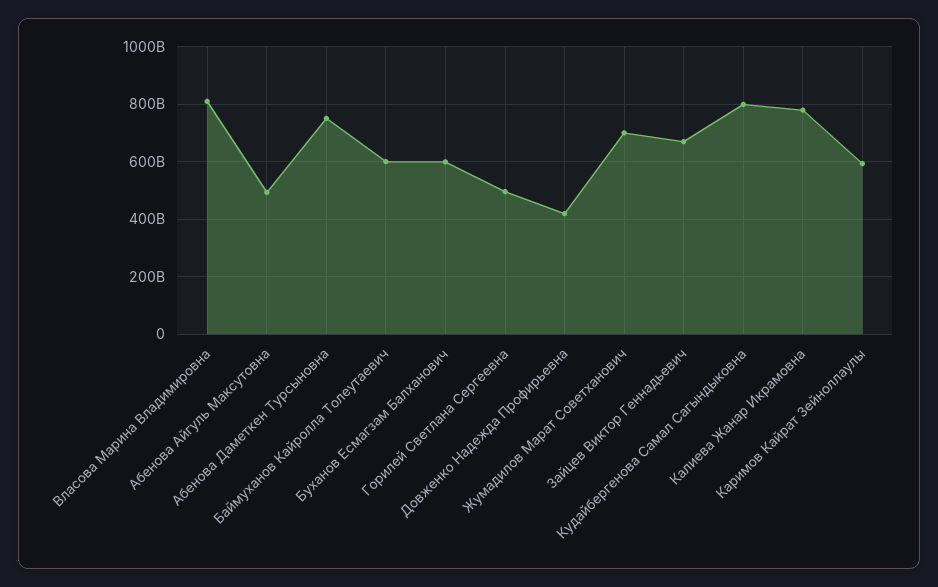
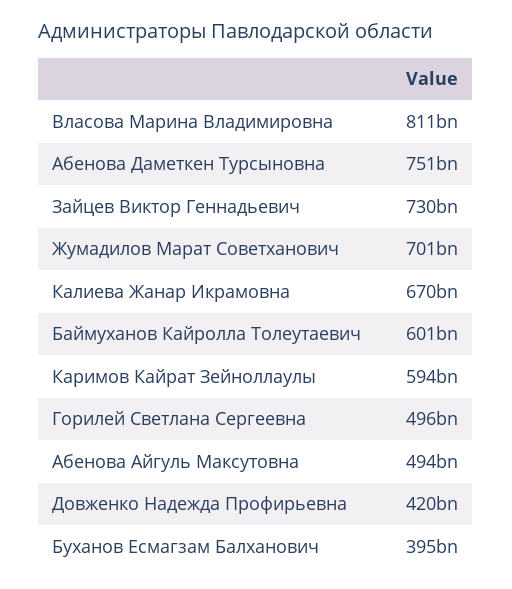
  {
    "Власова Марина Владимировна": 811000000000,
    "Абенова Айгуль Максутовна": 494000000000,
    "Абенова Даметкен Турсыновна": 751000000000,
    "Баймуханов Кайролла Толеутаевич": 601000000000,
-   "Буханов Есмагзам Балханович": 600000000000,
+   "Буханов Есмагзам Балханович": 395000000000,
    "Горилей Светлана Сергеевна": 496000000000,
    "Довженко Надежда Профирьевна": 420000000000,
    "Жумадилов Марат Советханович": 701000000000,
-   "Зайцев Виктор Геннадьевич": 675000000000,
+   "Зайцев Виктор Геннадьевич": 730000000000,
-   "Кудайбергенова Самал Сагындыковна": 800000000000,
-   "Калиева Жанар Икрамовна": 775000000000,
+   "Калиева Жанар Икрамовна": 670000000000,
    "Каримов Кайрат Зейноллаулы": 594000000000
  }

